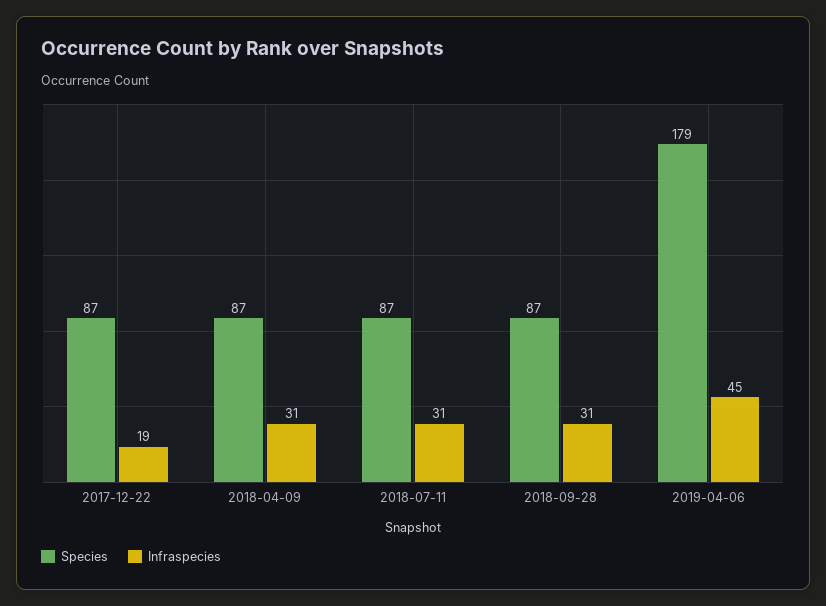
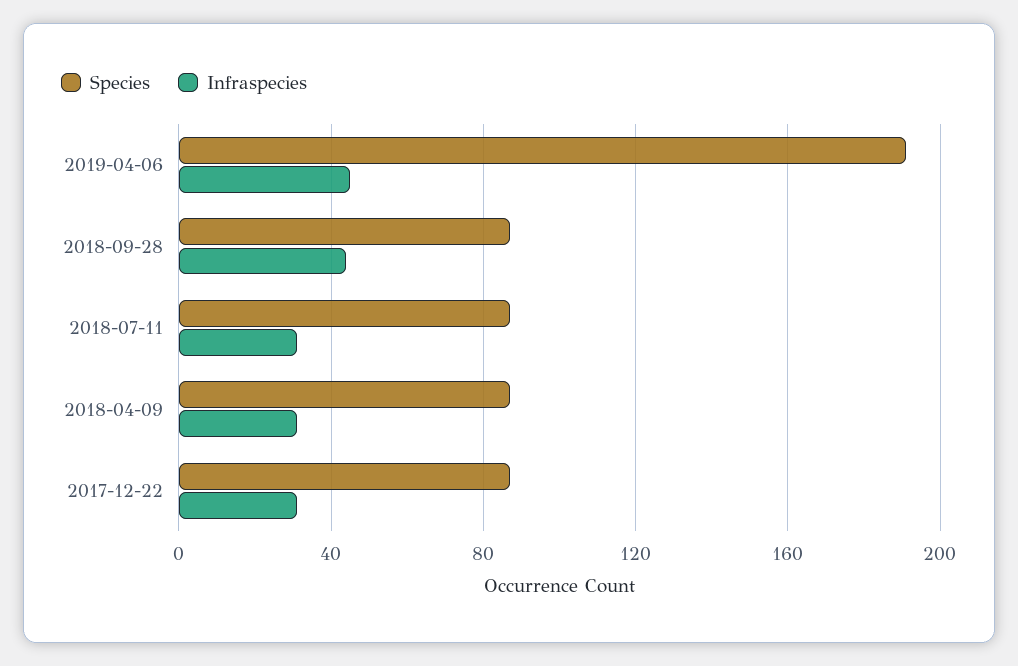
  {
    "Species": {
      "2017-12-22": 87,
      "2018-04-09": 87,
      "2018-07-11": 87,
      "2018-09-28": 87,
-     "2019-04-06": 179
+     "2019-04-06": 190
    },
    "Infraspecies": {
-     "2017-12-22": 19,
+     "2017-12-22": 30,
      "2018-04-09": 31,
      "2018-07-11": 31,
-     "2018-09-28": 31,
+     "2018-09-28": 45,
      "2019-04-06": 45
    }
  }

